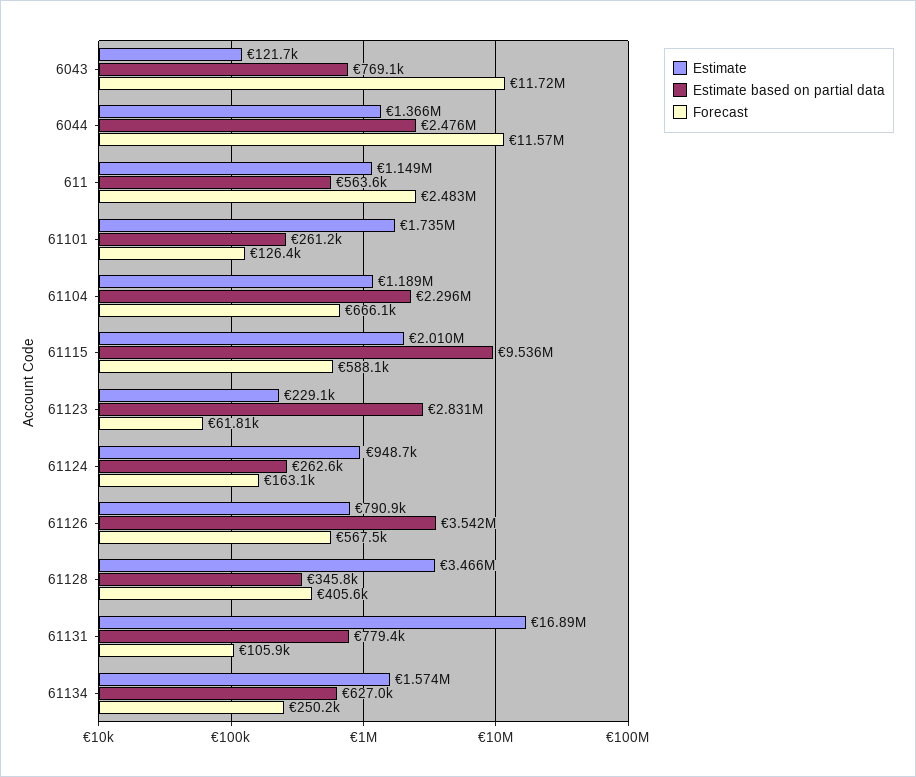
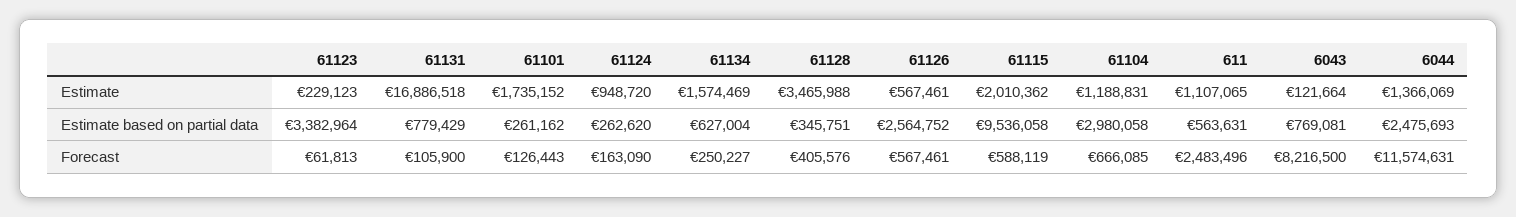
  {
    "Estimate": {
      "6043": 121664,
      "6044": 1366069,
-     "611": 1149000,
+     "611": 1107065,
      "61101": 1735152,
      "61104": 1188831,
      "61115": 2010362,
      "61123": 229123,
      "61124": 948720,
-     "61126": 790900,
+     "61126": 567461,
      "61128": 3465988,
      "61131": 16886518,
      "61134": 1574469
    },
    "Estimate based on partial data": {
      "6043": 769081,
      "6044": 2475693,
      "611": 563631,
      "61101": 261162,
-     "61104": 2296000,
+     "61104": 2980058,
      "61115": 9536058,
-     "61123": 2831000,
+     "61123": 3382964,
      "61124": 262620,
-     "61126": 3542000,
+     "61126": 2564752,
      "61128": 345751,
      "61131": 779429,
      "61134": 627004
    },
    "Forecast": {
-     "6043": 11720000,
+     "6043": 8216500,
      "6044": 11574631,
      "611": 2483496,
      "61101": 126443,
      "61104": 666085,
      "61115": 588119,
      "61123": 61813,
      "61124": 163090,
      "61126": 567461,
      "61128": 405576,
      "61131": 105900,
      "61134": 250227
    }
  }

